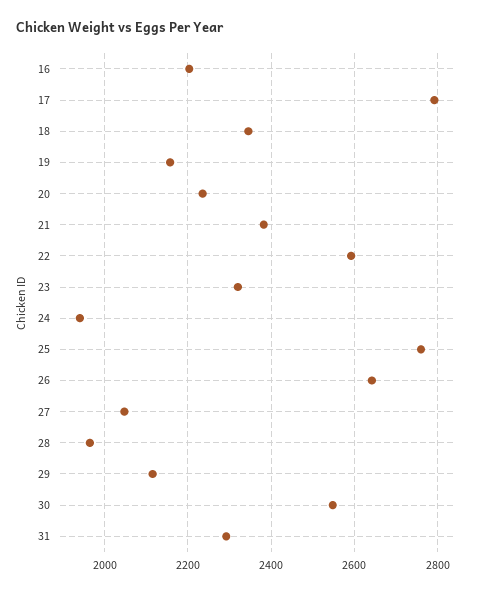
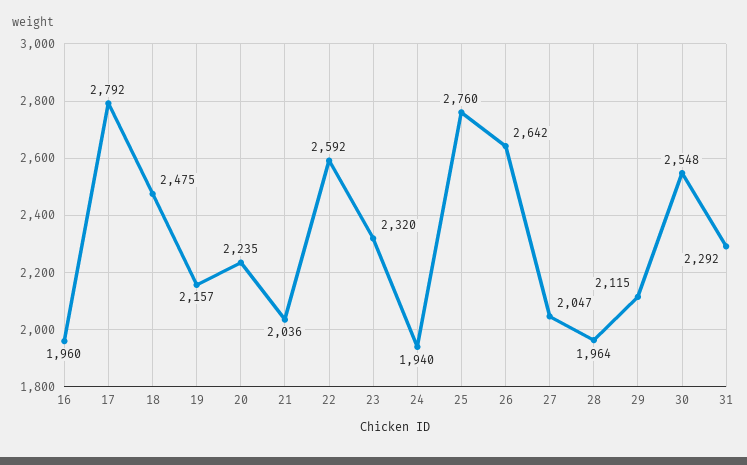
  {
-   "16": 2200,
+   "16": 1960,
    "17": 2792,
-   "18": 2340,
+   "18": 2475,
    "19": 2157,
    "20": 2235,
-   "21": 2380,
+   "21": 2036,
    "22": 2592,
    "23": 2320,
    "24": 1940,
    "25": 2760,
    "26": 2642,
    "27": 2047,
    "28": 1964,
    "29": 2115,
    "30": 2548,
    "31": 2292
  }

